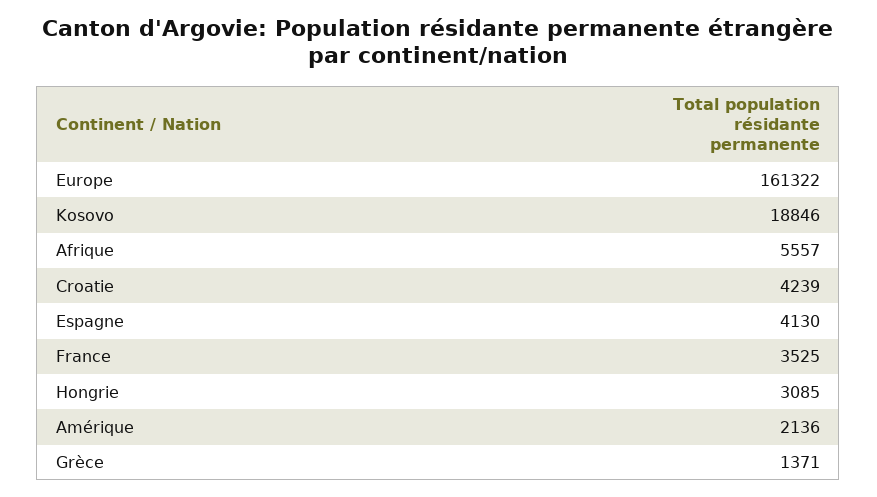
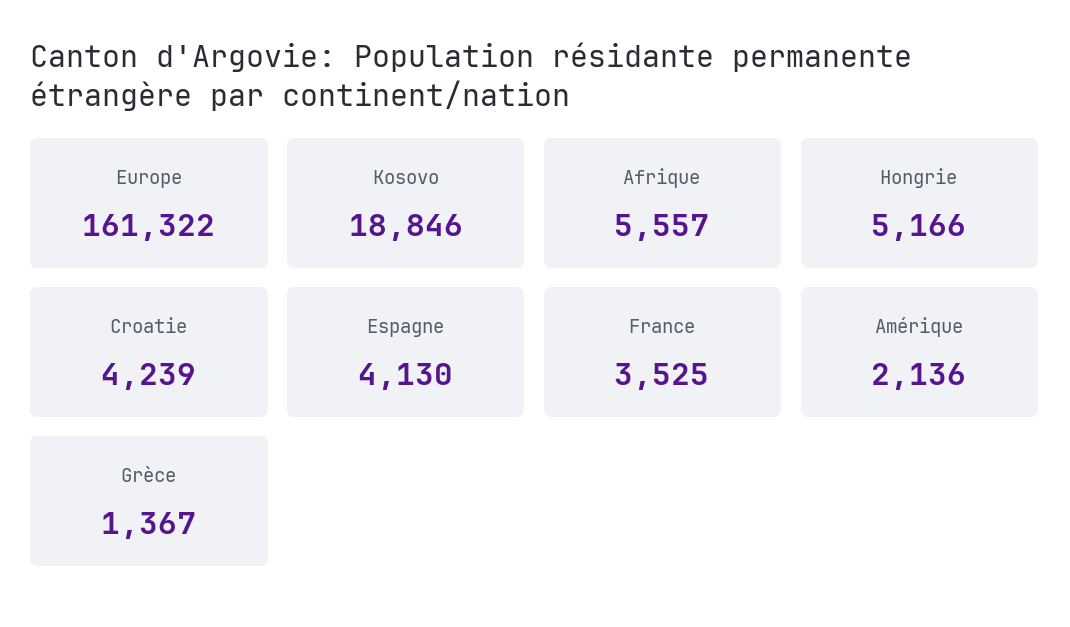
  {
    "Europe": 161322,
    "Kosovo": 18846,
    "Afrique": 5557,
    "Croatie": 4239,
    "Espagne": 4130,
    "France": 3525,
-   "Hongrie": 3085,
+   "Hongrie": 5166,
    "Amérique": 2136,
-   "Grèce": 1371
+   "Grèce": 1367
  }

